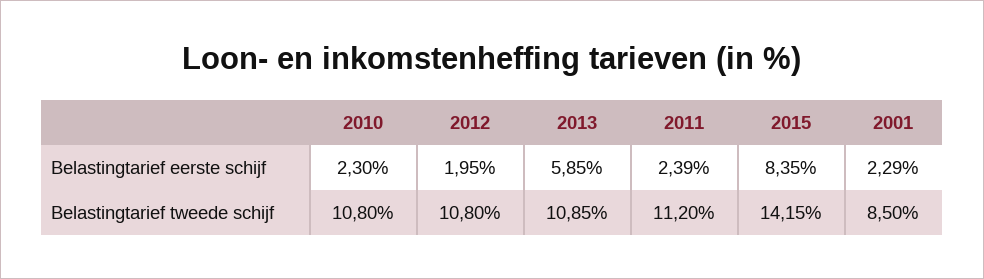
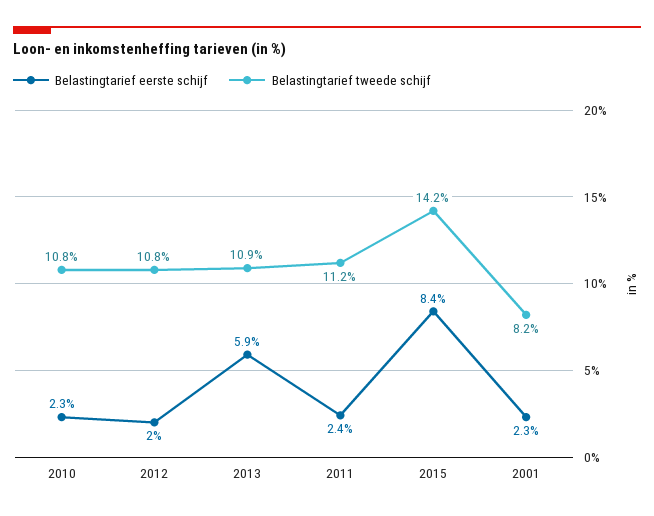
  {
    "Belastingtarief eerste schijf": {
      "2010": 2.3,
      "2012": 1.95,
      "2013": 5.85,
      "2011": 2.39,
      "2015": 8.35,
      "2001": 2.29
    },
    "Belastingtarief tweede schijf": {
      "2010": 10.8,
      "2012": 10.8,
      "2013": 10.85,
      "2011": 11.2,
      "2015": 14.15,
-     "2001": 8.5
+     "2001": 8.2
    }
  }

